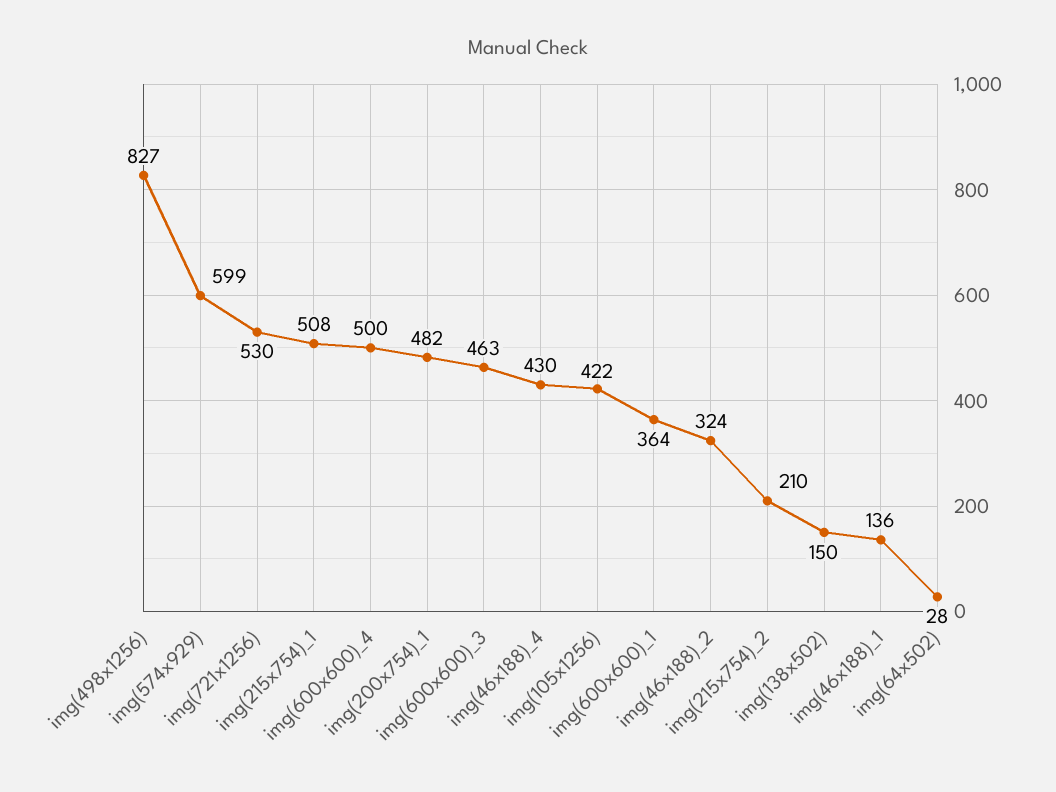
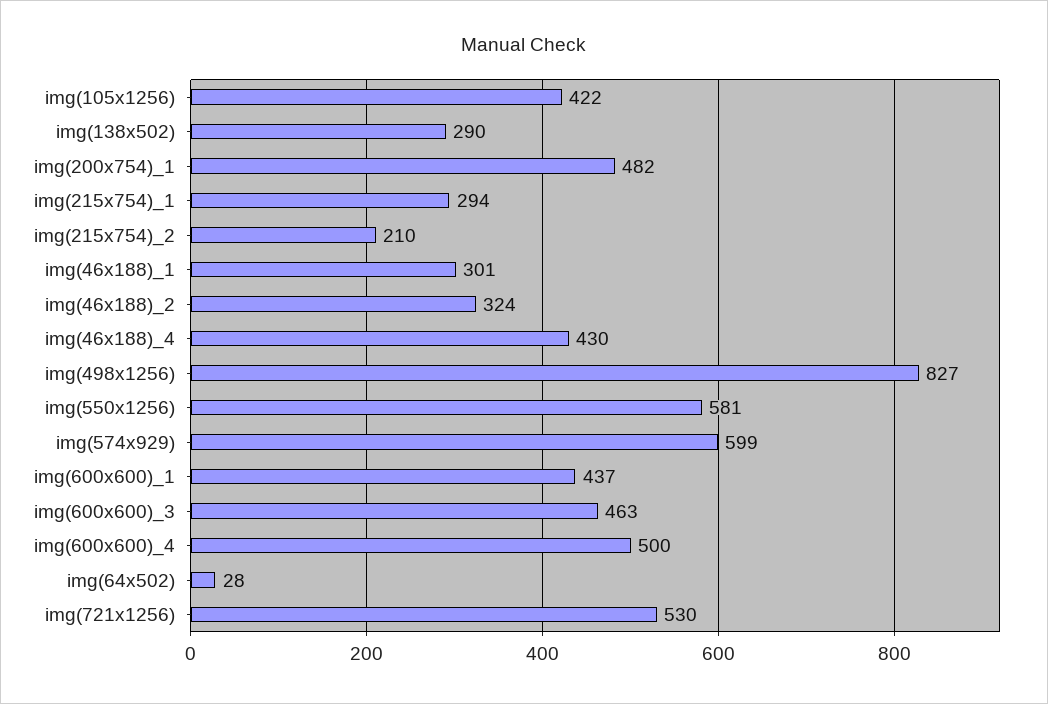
  {
    "img(498x1256)": 827,
    "img(574x929)": 599,
    "img(721x1256)": 530,
-   "img(215x754)_1": 508,
+   "img(215x754)_1": 294,
    "img(600x600)_4": 500,
    "img(200x754)_1": 482,
    "img(600x600)_3": 463,
    "img(46x188)_4": 430,
    "img(105x1256)": 422,
-   "img(600x600)_1": 364,
+   "img(600x600)_1": 437,
    "img(46x188)_2": 324,
    "img(215x754)_2": 210,
-   "img(138x502)": 150,
+   "img(138x502)": 290,
-   "img(46x188)_1": 136,
+   "img(46x188)_1": 301,
-   "img(64x502)": 28
+   "img(64x502)": 28,
+   "img(550x1256)": 581
  }

